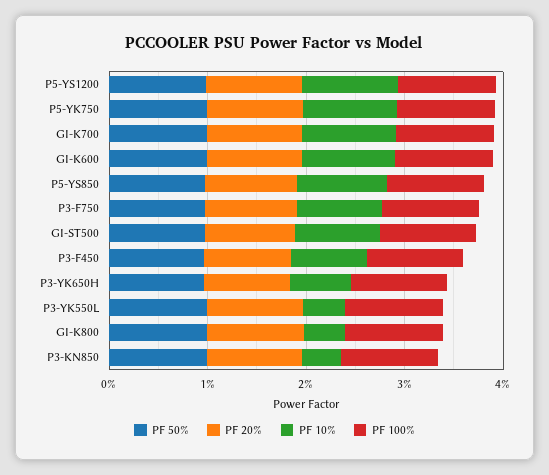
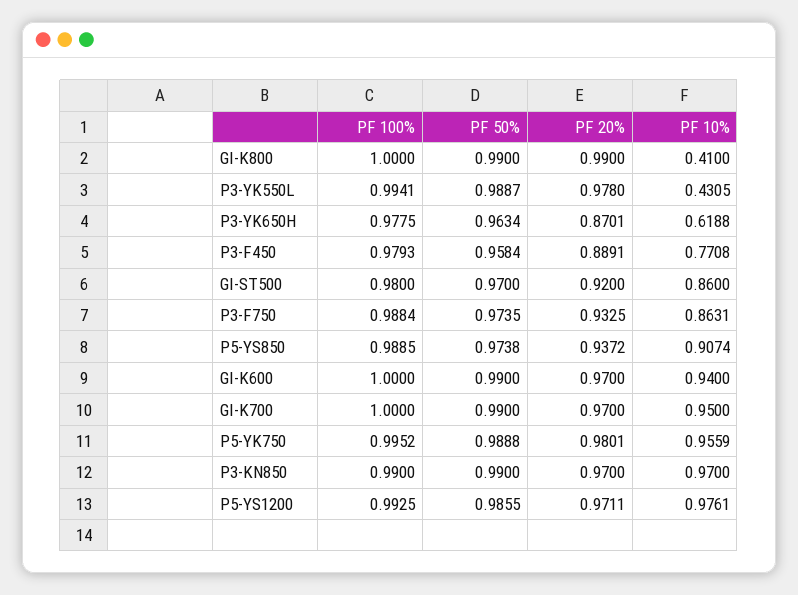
  {
    "PF 50%": {
      "P5-YS1200": 0.9855,
      "P5-YK750": 0.9888,
      "GI-K700": 0.99,
      "GI-K600": 0.99,
      "P5-YS850": 0.9738,
      "P3-F750": 0.9735,
      "GI-ST500": 0.97,
      "P3-F450": 0.9584,
      "P3-YK650H": 0.9634,
      "P3-YK550L": 0.9887,
      "GI-K800": 0.99,
      "P3-KN850": 0.99
    },
    "PF 20%": {
      "P5-YS1200": 0.9711,
      "P5-YK750": 0.9801,
      "GI-K700": 0.97,
      "GI-K600": 0.97,
      "P5-YS850": 0.9372,
      "P3-F750": 0.9325,
      "GI-ST500": 0.92,
      "P3-F450": 0.8891,
      "P3-YK650H": 0.8701,
      "P3-YK550L": 0.978,
      "GI-K800": 0.99,
      "P3-KN850": 0.97
    },
    "PF 10%": {
      "P5-YS1200": 0.9761,
      "P5-YK750": 0.9559,
      "GI-K700": 0.95,
      "GI-K600": 0.94,
      "P5-YS850": 0.9074,
      "P3-F750": 0.8631,
      "GI-ST500": 0.86,
      "P3-F450": 0.7708,
      "P3-YK650H": 0.6188,
      "P3-YK550L": 0.4305,
      "GI-K800": 0.41,
-     "P3-KN850": 0.4
+     "P3-KN850": 0.97
    },
    "PF 100%": {
      "P5-YS1200": 0.9925,
      "P5-YK750": 0.9952,
      "GI-K700": 1,
      "GI-K600": 1,
      "P5-YS850": 0.9885,
      "P3-F750": 0.9884,
      "GI-ST500": 0.98,
      "P3-F450": 0.9793,
      "P3-YK650H": 0.9775,
      "P3-YK550L": 0.9941,
      "GI-K800": 1,
      "P3-KN850": 0.99
    }
  }

